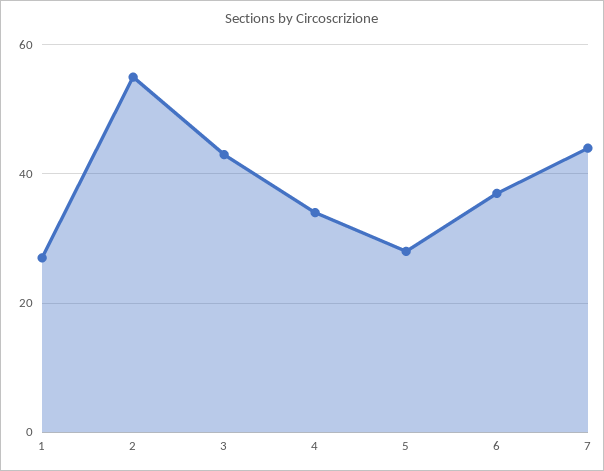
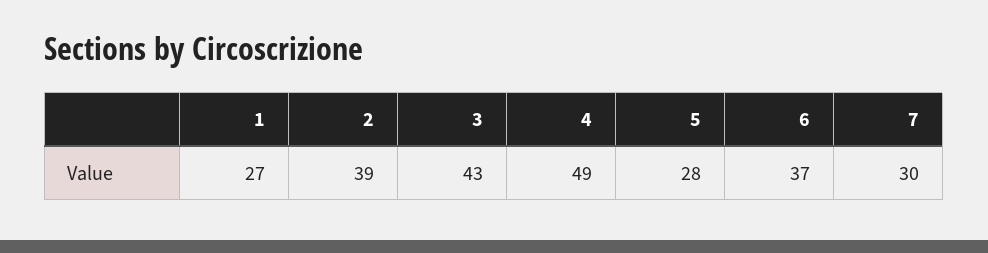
  {
    "1": 27,
-   "2": 55,
+   "2": 39,
    "3": 43,
-   "4": 35,
+   "4": 49,
    "5": 28,
    "6": 37,
-   "7": 45
+   "7": 30
  }

